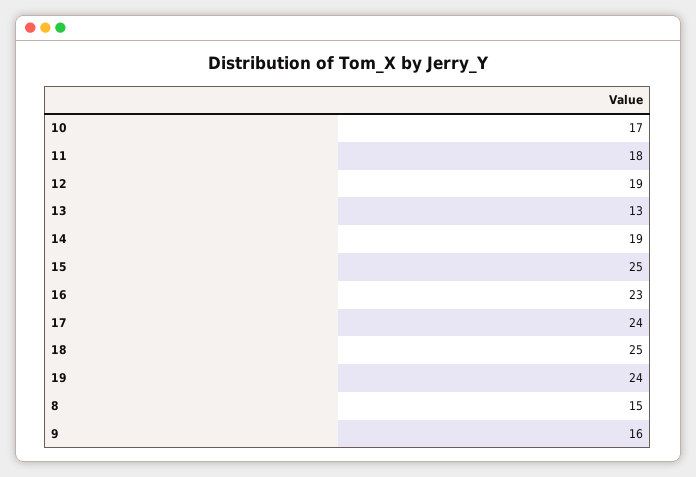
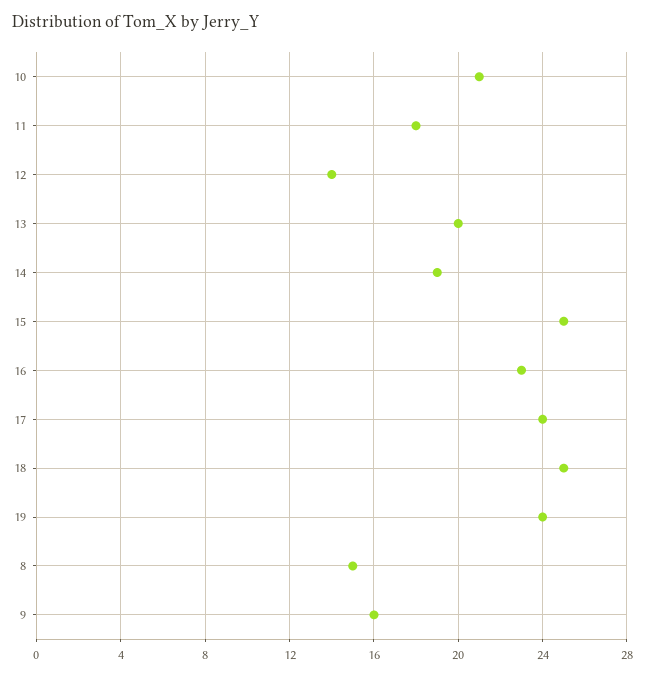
  {
-   "10": 17,
+   "10": 21,
    "11": 18,
-   "12": 19,
+   "12": 14,
-   "13": 13,
+   "13": 20,
    "14": 19,
    "15": 25,
    "16": 23,
    "17": 24,
    "18": 25,
    "19": 24,
    "8": 15,
    "9": 16
  }

